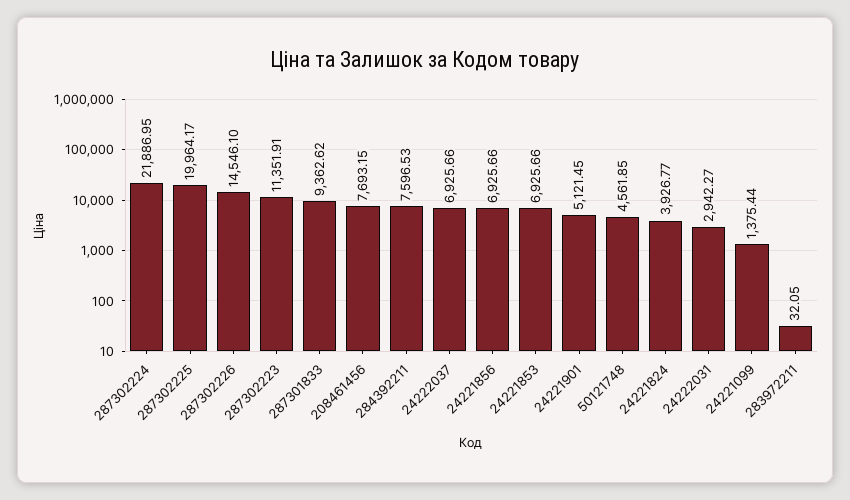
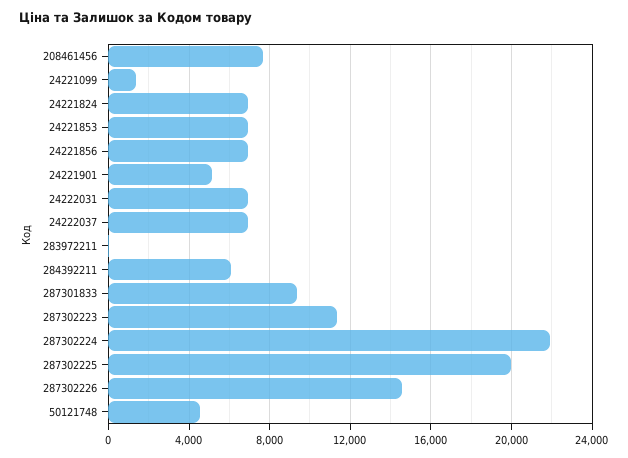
  {
    "287302224": 21886.95,
    "287302225": 19964.17,
    "287302226": 14546.1,
    "287302223": 11351.91,
    "287301833": 9362.62,
    "208461456": 7693.15,
-   "284392211": 7596.53,
+   "284392211": 6000,
    "24222037": 6925.66,
    "24221856": 6925.66,
    "24221853": 6925.66,
    "24221901": 5121.45,
    "50121748": 4561.85,
-   "24221824": 3926.77,
+   "24221824": 7000,
-   "24222031": 2942.27,
+   "24222031": 7000,
    "24221099": 1375.44,
    "283972211": 32.05
  }

